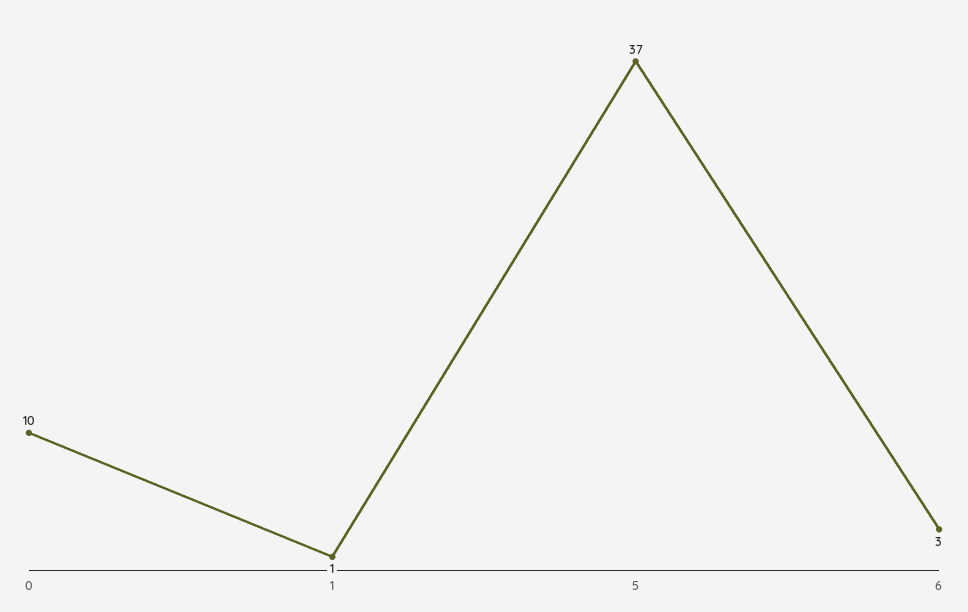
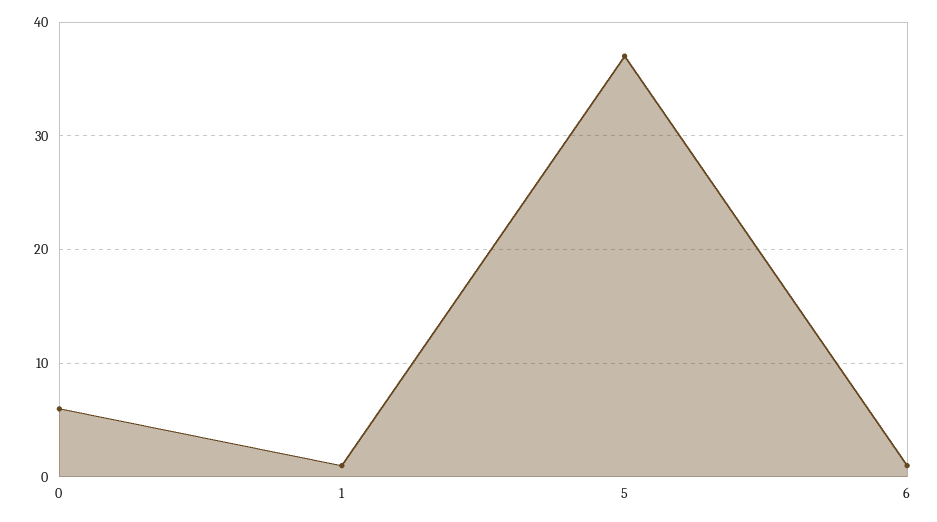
  {
-   "0": 10,
+   "0": 6,
    "1": 1,
    "5": 37,
-   "6": 3
+   "6": 1
  }

